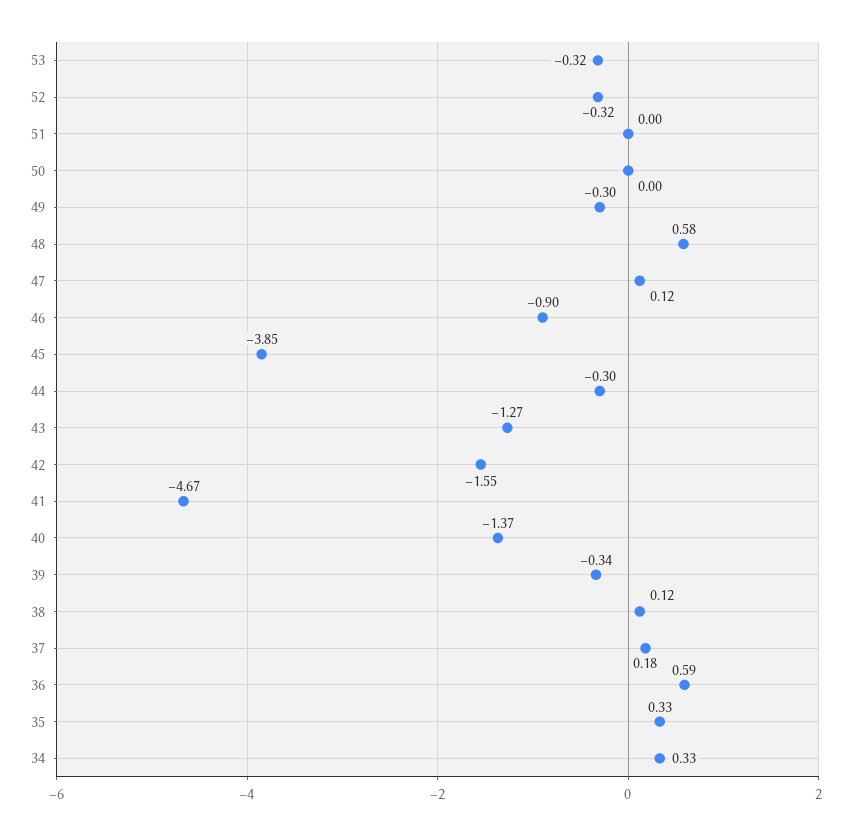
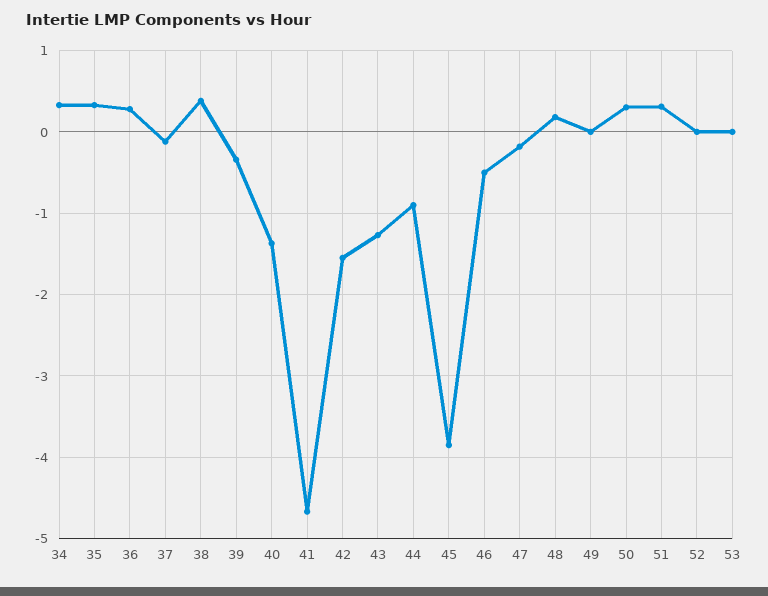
  {
-   "53": -0.32,
+   "53": 0,
-   "52": -0.32,
+   "52": 0,
-   "51": 0,
+   "51": 0.3,
-   "50": 0,
+   "50": 0.3,
-   "49": -0.3,
+   "49": 0,
-   "48": 0.58,
+   "48": 0.2,
-   "47": 0.12,
+   "47": -0.2,
-   "46": -0.9,
+   "46": -0.5,
    "45": -3.85,
-   "44": -0.3,
+   "44": -0.9,
    "43": -1.27,
    "42": -1.55,
    "41": -4.67,
    "40": -1.37,
    "39": -0.34,
-   "38": 0.12,
+   "38": 0.4,
-   "37": 0.18,
+   "37": -0.1,
-   "36": 0.59,
+   "36": 0.3,
    "35": 0.33,
    "34": 0.33
  }

